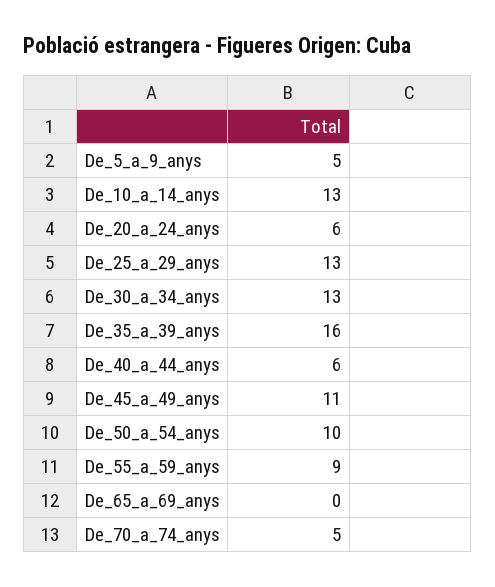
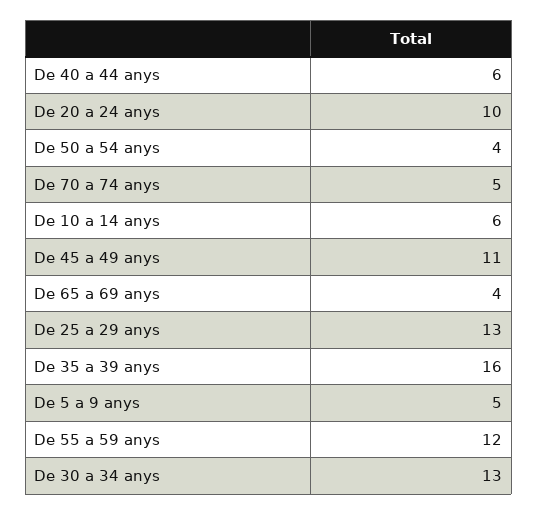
  {
    "De_5_a_9_anys": 5,
-   "De_10_a_14_anys": 13,
+   "De_10_a_14_anys": 6,
-   "De_20_a_24_anys": 6,
+   "De_20_a_24_anys": 10,
    "De_25_a_29_anys": 13,
    "De_30_a_34_anys": 13,
    "De_35_a_39_anys": 16,
    "De_40_a_44_anys": 6,
    "De_45_a_49_anys": 11,
-   "De_50_a_54_anys": 10,
+   "De_50_a_54_anys": 4,
-   "De_55_a_59_anys": 9,
+   "De_55_a_59_anys": 12,
-   "De_65_a_69_anys": 0,
+   "De_65_a_69_anys": 4,
    "De_70_a_74_anys": 5
  }

